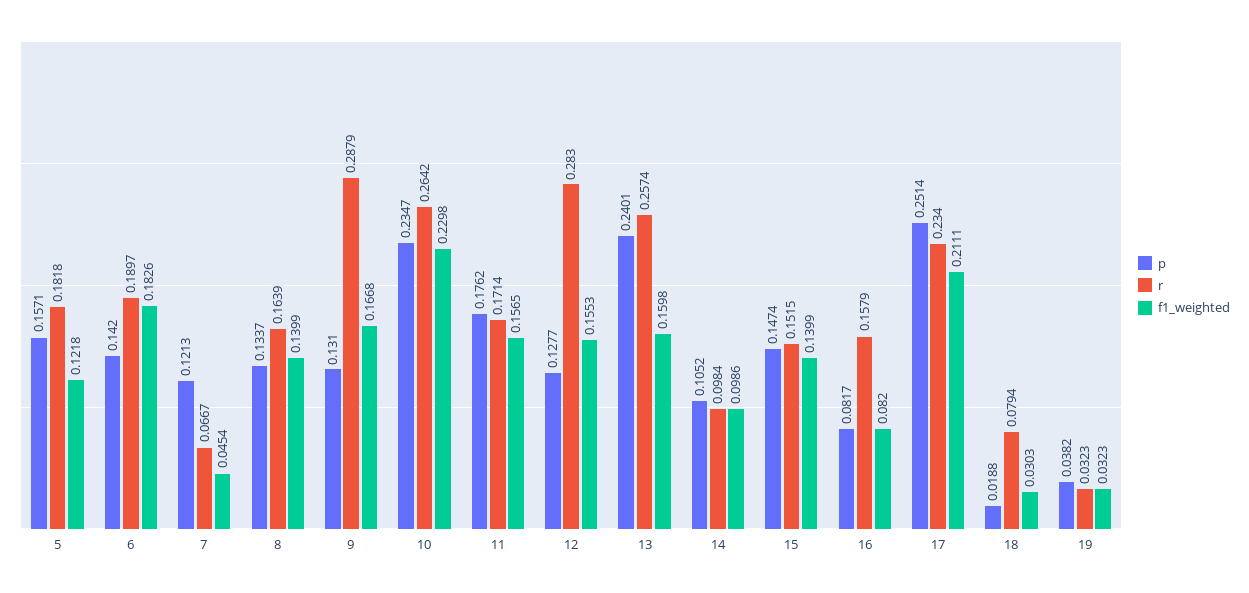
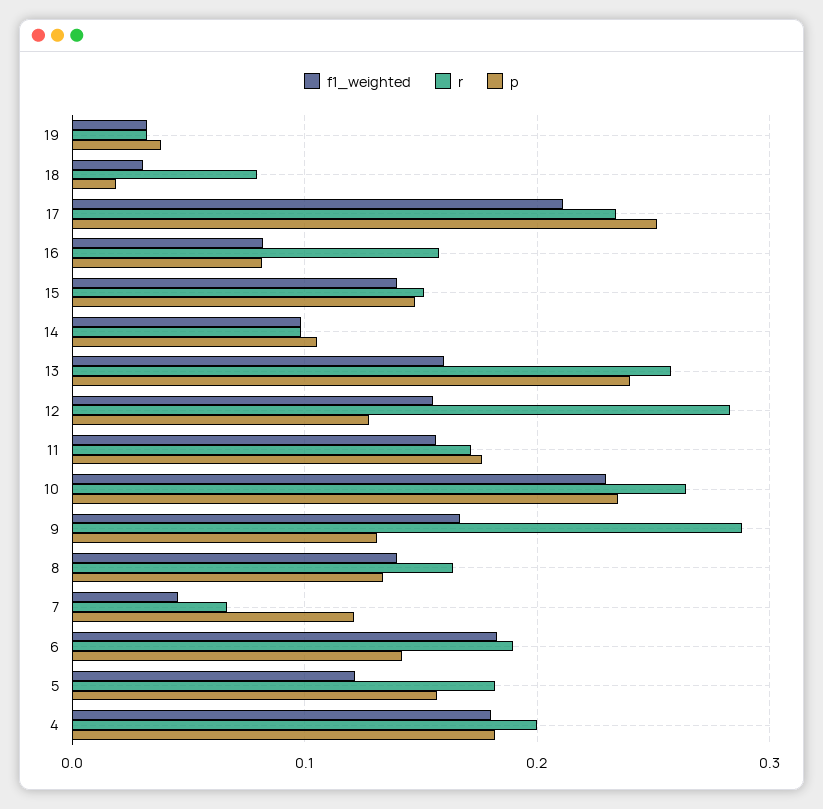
  {
    "p": {
      "5": 0.1571,
      "6": 0.142,
      "7": 0.1213,
      "8": 0.1337,
      "9": 0.131,
      "10": 0.2347,
      "11": 0.1762,
      "12": 0.1277,
      "13": 0.2401,
      "14": 0.1052,
      "15": 0.1474,
      "16": 0.0817,
      "17": 0.2514,
      "18": 0.0188,
-     "19": 0.0382
+     "19": 0.0382,
+     "4": 0.18
    },
    "r": {
      "5": 0.1818,
      "6": 0.1897,
      "7": 0.0667,
      "8": 0.1639,
      "9": 0.2879,
      "10": 0.2642,
      "11": 0.1714,
      "12": 0.283,
      "13": 0.2574,
      "14": 0.0984,
      "15": 0.1515,
      "16": 0.1579,
      "17": 0.234,
      "18": 0.0794,
-     "19": 0.0323
+     "19": 0.0323,
+     "4": 0.2
    },
    "f1_weighted": {
      "5": 0.1218,
      "6": 0.1826,
      "7": 0.0454,
      "8": 0.1399,
      "9": 0.1668,
      "10": 0.2298,
      "11": 0.1565,
      "12": 0.1553,
      "13": 0.1598,
      "14": 0.0986,
      "15": 0.1399,
      "16": 0.082,
      "17": 0.2111,
      "18": 0.0303,
-     "19": 0.0323
+     "19": 0.0323,
+     "4": 0.18
    }
  }

